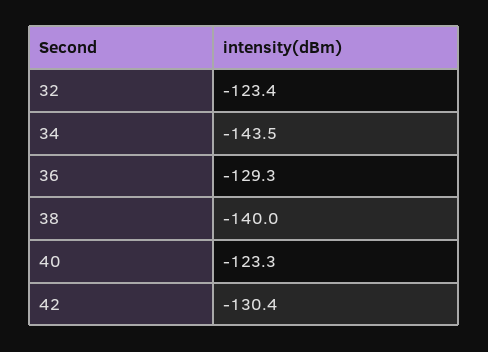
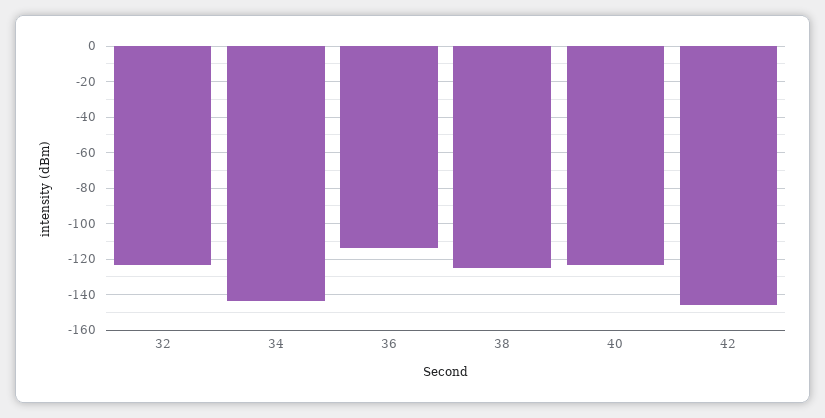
  {
    "32": -123.4,
    "34": -143.5,
-   "36": -129.3,
+   "36": -115,
-   "38": -140,
+   "38": -125,
    "40": -123.3,
-   "42": -130.4
+   "42": -145
  }

